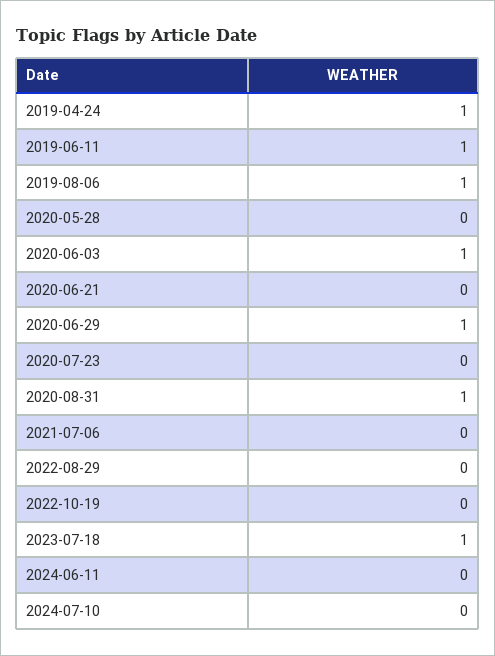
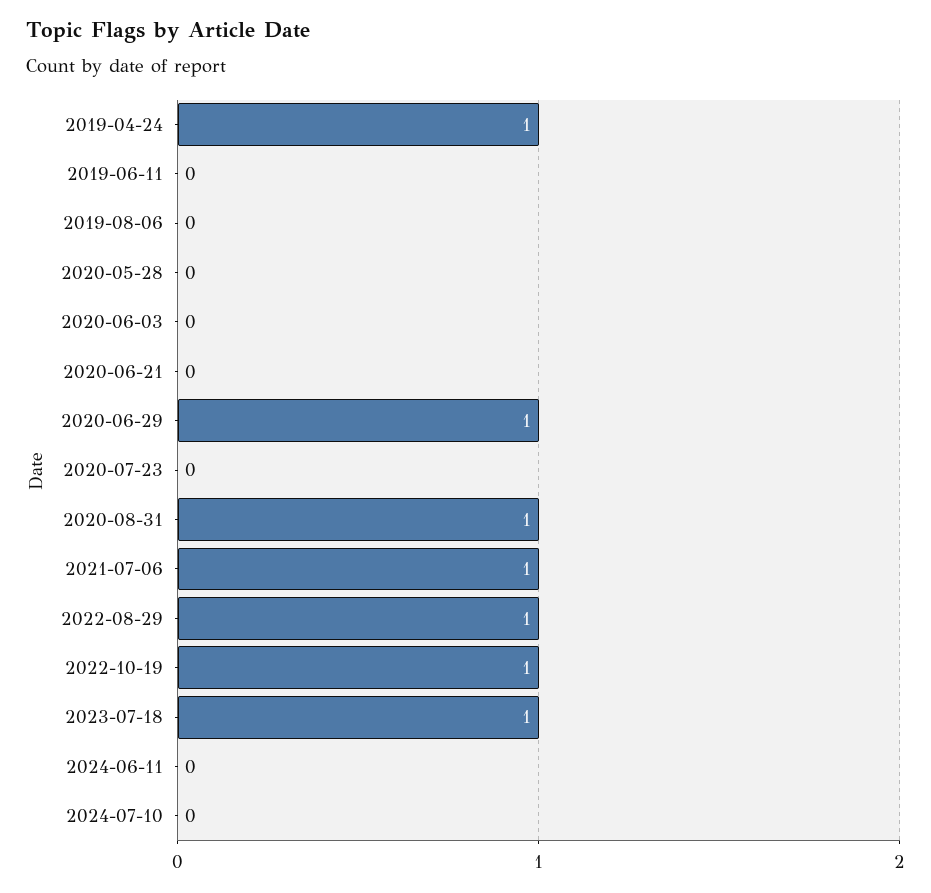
  {
    "2019-04-24": 1,
-   "2019-06-11": 1,
+   "2019-06-11": 0,
-   "2019-08-06": 1,
+   "2019-08-06": 0,
    "2020-05-28": 0,
-   "2020-06-03": 1,
+   "2020-06-03": 0,
    "2020-06-21": 0,
    "2020-06-29": 1,
    "2020-07-23": 0,
    "2020-08-31": 1,
-   "2021-07-06": 0,
+   "2021-07-06": 1,
-   "2022-08-29": 0,
+   "2022-08-29": 1,
-   "2022-10-19": 0,
+   "2022-10-19": 1,
    "2023-07-18": 1,
    "2024-06-11": 0,
    "2024-07-10": 0
  }

